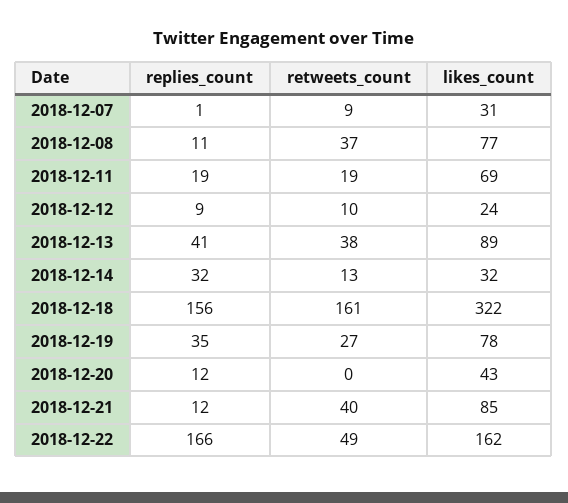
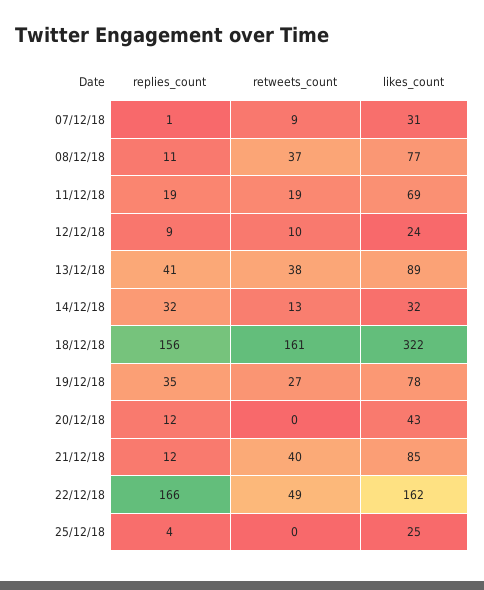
  {
    "replies_count": {
      "2018-12-07": 1,
      "2018-12-08": 11,
      "2018-12-11": 19,
      "2018-12-12": 9,
      "2018-12-13": 41,
      "2018-12-14": 32,
      "2018-12-18": 156,
      "2018-12-19": 35,
      "2018-12-20": 12,
      "2018-12-21": 12,
-     "2018-12-22": 166
+     "2018-12-22": 166,
+     "25/12/18": 4
    },
    "retweets_count": {
      "2018-12-07": 9,
      "2018-12-08": 37,
      "2018-12-11": 19,
      "2018-12-12": 10,
      "2018-12-13": 38,
      "2018-12-14": 13,
      "2018-12-18": 161,
      "2018-12-19": 27,
      "2018-12-20": 0,
      "2018-12-21": 40,
-     "2018-12-22": 49
+     "2018-12-22": 49,
+     "25/12/18": 0
    },
    "likes_count": {
      "2018-12-07": 31,
      "2018-12-08": 77,
      "2018-12-11": 69,
      "2018-12-12": 24,
      "2018-12-13": 89,
      "2018-12-14": 32,
      "2018-12-18": 322,
      "2018-12-19": 78,
      "2018-12-20": 43,
      "2018-12-21": 85,
-     "2018-12-22": 162
+     "2018-12-22": 162,
+     "25/12/18": 25
    }
  }

